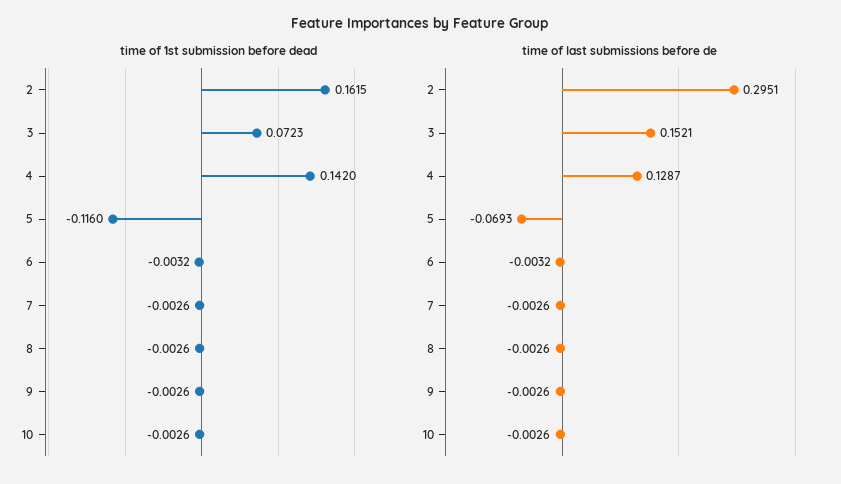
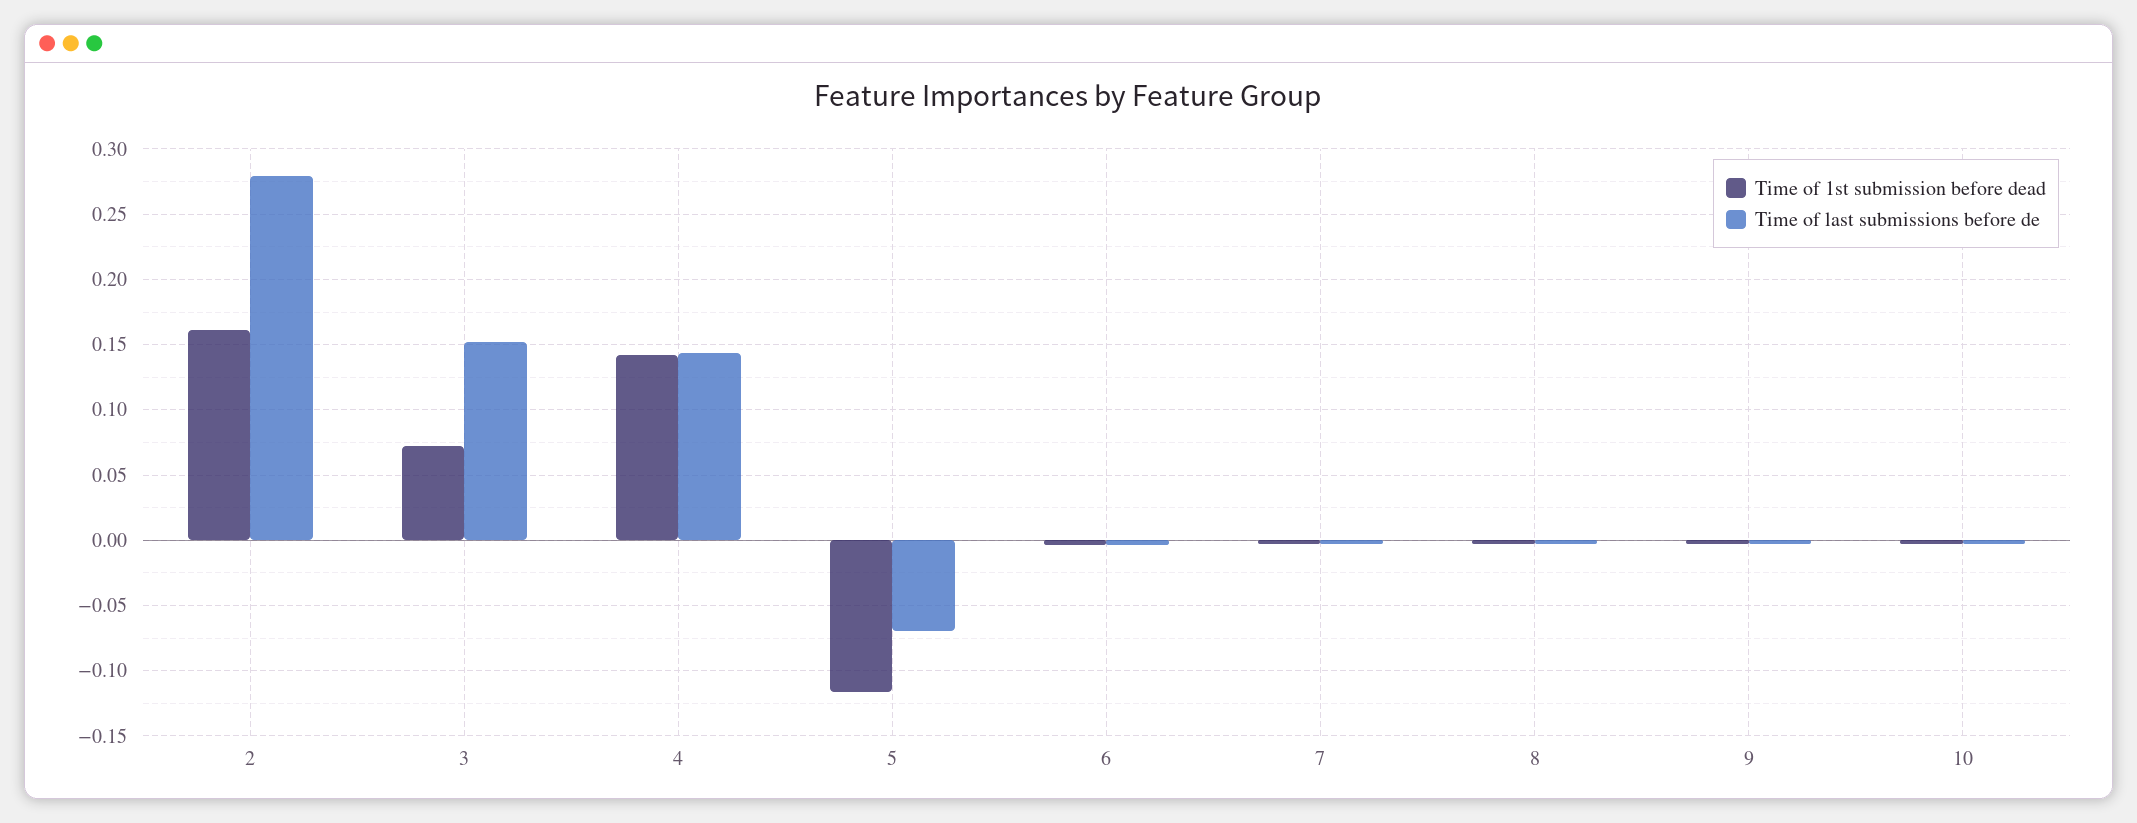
  {
    "time of 1st submission before dead": {
      "2": 0.1615,
      "3": 0.0723,
      "4": 0.142,
      "5": -0.116,
      "6": -0.0032,
      "7": -0.0026,
      "8": -0.0026,
      "9": -0.0026,
      "10": -0.0026
    },
    "time of last submissions before de": {
-     "2": 0.2951,
+     "2": 0.28,
      "3": 0.1521,
-     "4": 0.1287,
+     "4": 0.145,
      "5": -0.0693,
      "6": -0.0032,
      "7": -0.0026,
      "8": -0.0026,
      "9": -0.0026,
      "10": -0.0026
    }
  }

